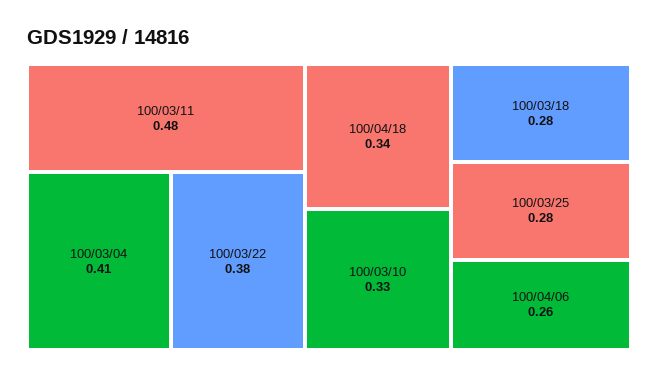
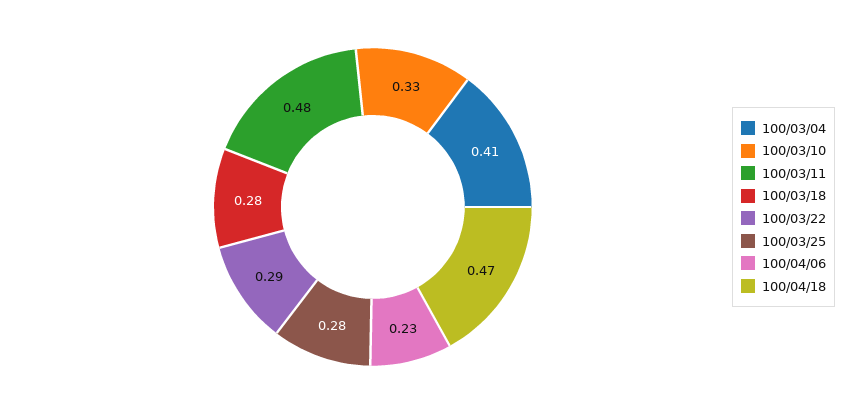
  {
    "100/03/11": 0.48,
    "100/03/04": 0.41,
-   "100/03/22": 0.38,
+   "100/03/22": 0.29,
-   "100/04/18": 0.34,
+   "100/04/18": 0.47,
    "100/03/10": 0.33,
    "100/03/18": 0.28,
    "100/03/25": 0.28,
-   "100/04/06": 0.26
+   "100/04/06": 0.23
  }

